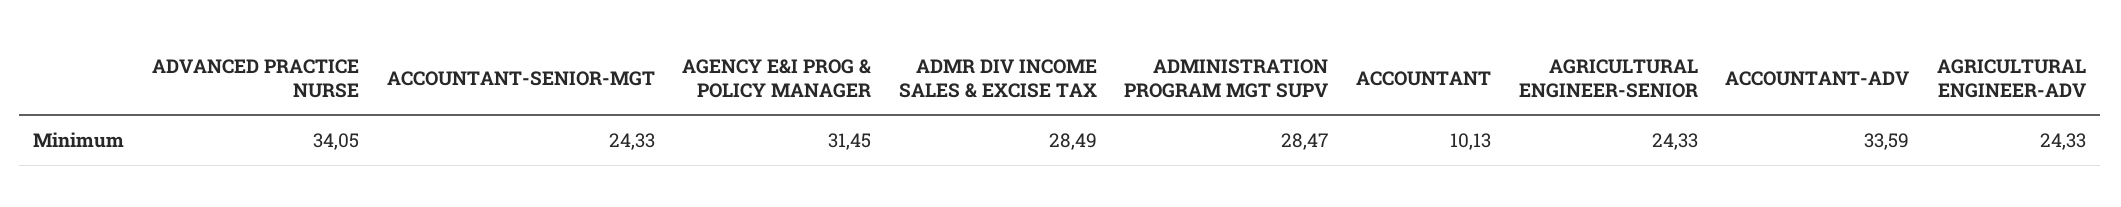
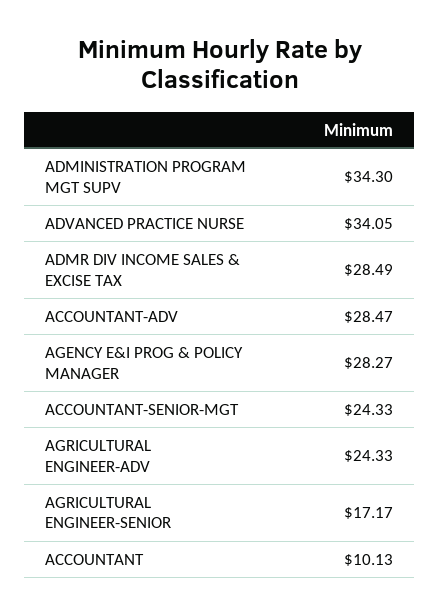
  {
    "ADVANCED PRACTICE NURSE": 34.05,
    "ACCOUNTANT-SENIOR-MGT": 24.33,
-   "AGENCY E&I PROG & POLICY MANAGER": 31.45,
+   "AGENCY E&I PROG & POLICY MANAGER": 28.27,
    "ADMR DIV INCOME SALES & EXCISE TAX": 28.49,
-   "ADMINISTRATION PROGRAM MGT SUPV": 28.47,
+   "ADMINISTRATION PROGRAM MGT SUPV": 34.3,
    "ACCOUNTANT": 10.13,
-   "AGRICULTURAL ENGINEER-SENIOR": 24.33,
+   "AGRICULTURAL ENGINEER-SENIOR": 17.17,
-   "ACCOUNTANT-ADV": 33.59,
+   "ACCOUNTANT-ADV": 28.47,
    "AGRICULTURAL ENGINEER-ADV": 24.33
  }

